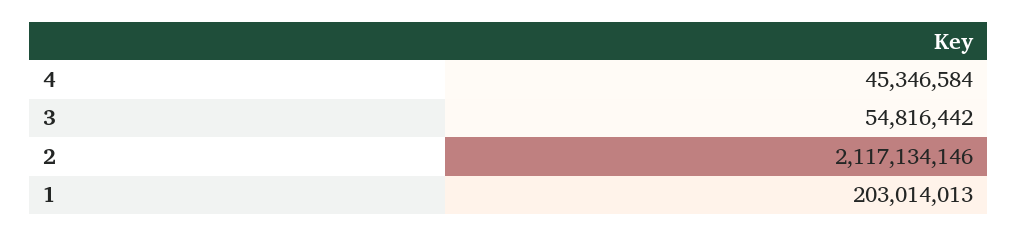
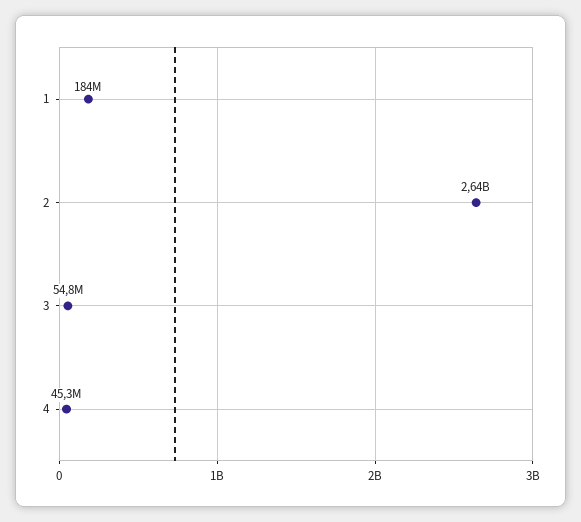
  {
    "4": 45346584,
    "3": 54816442,
-   "2": 2117134146,
+   "2": 2640000000,
-   "1": 203014013
+   "1": 184000000
  }

